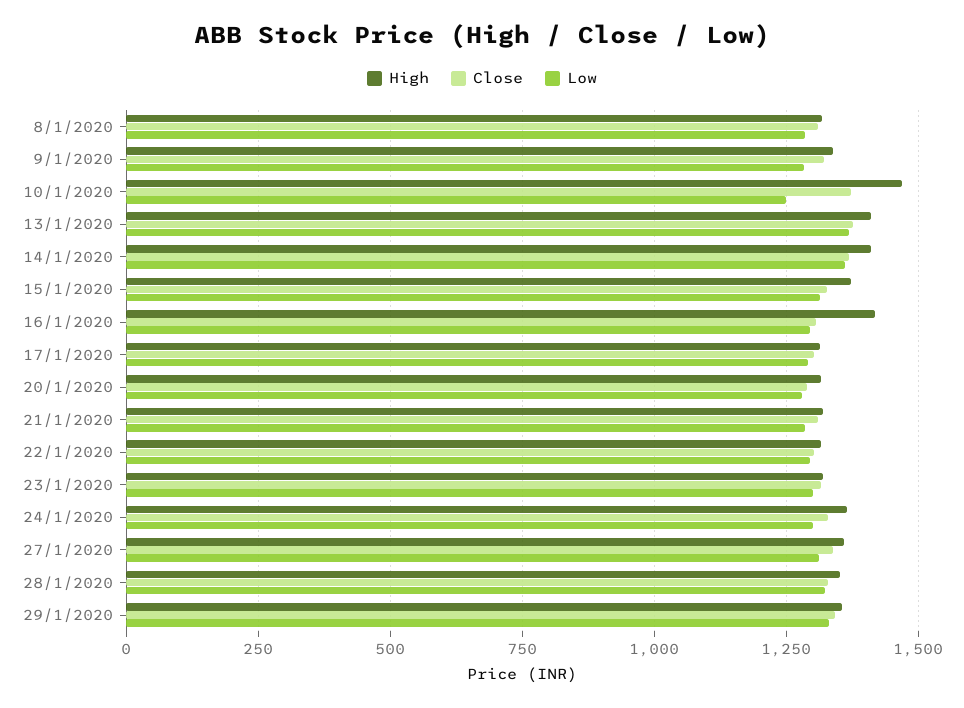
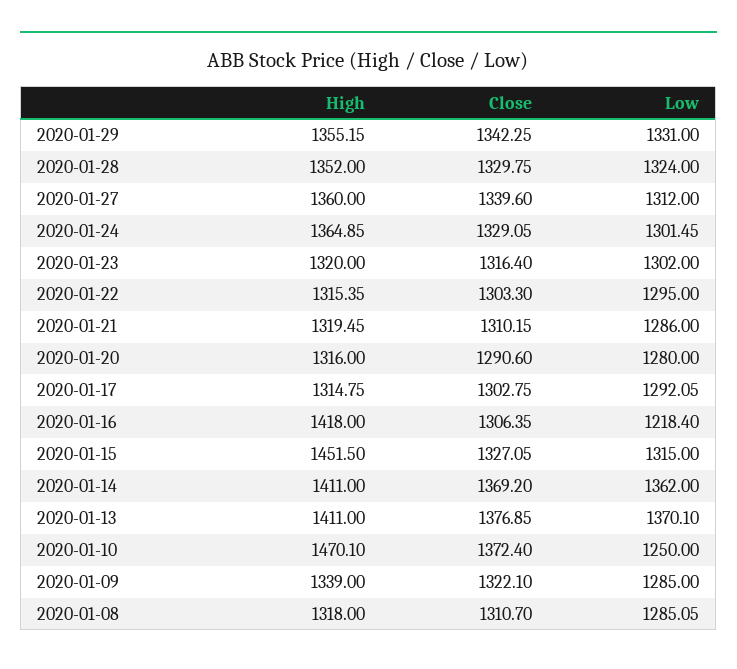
  {
    "High": {
      "8/1/2020": 1318,
      "9/1/2020": 1339,
      "10/1/2020": 1470.1,
      "13/1/2020": 1411,
      "14/1/2020": 1411,
-     "15/1/2020": 1375,
+     "15/1/2020": 1451.5,
      "16/1/2020": 1418,
      "17/1/2020": 1314.75,
      "20/1/2020": 1316,
      "21/1/2020": 1319.45,
      "22/1/2020": 1315.35,
      "23/1/2020": 1320,
      "24/1/2020": 1364.85,
      "27/1/2020": 1360,
      "28/1/2020": 1352,
      "29/1/2020": 1355.15
    },
    "Close": {
      "8/1/2020": 1310.7,
      "9/1/2020": 1322.1,
      "10/1/2020": 1372.4,
      "13/1/2020": 1376.85,
      "14/1/2020": 1369.2,
      "15/1/2020": 1327.05,
      "16/1/2020": 1306.35,
      "17/1/2020": 1302.75,
      "20/1/2020": 1290.6,
      "21/1/2020": 1310.15,
      "22/1/2020": 1303.3,
      "23/1/2020": 1316.4,
      "24/1/2020": 1329.05,
      "27/1/2020": 1339.6,
      "28/1/2020": 1329.75,
      "29/1/2020": 1342.25
    },
    "Low": {
      "8/1/2020": 1285.05,
      "9/1/2020": 1285,
      "10/1/2020": 1250,
      "13/1/2020": 1370.1,
      "14/1/2020": 1362,
      "15/1/2020": 1315,
-     "16/1/2020": 1300,
+     "16/1/2020": 1218.4,
      "17/1/2020": 1292.05,
      "20/1/2020": 1280,
      "21/1/2020": 1286,
      "22/1/2020": 1295,
      "23/1/2020": 1302,
      "24/1/2020": 1301.45,
      "27/1/2020": 1312,
      "28/1/2020": 1324,
      "29/1/2020": 1331
    }
  }

